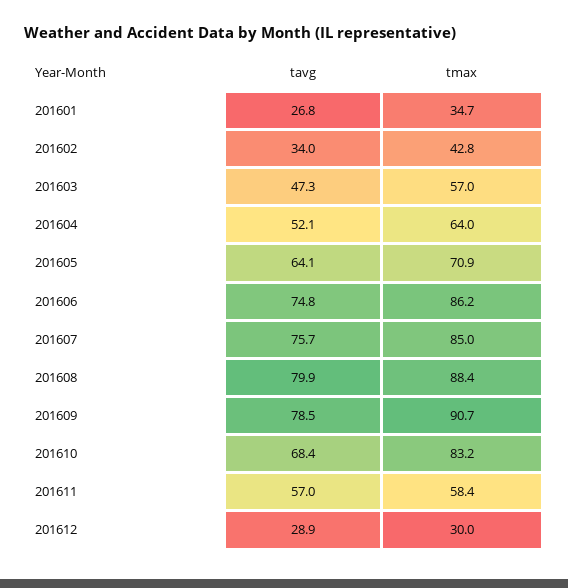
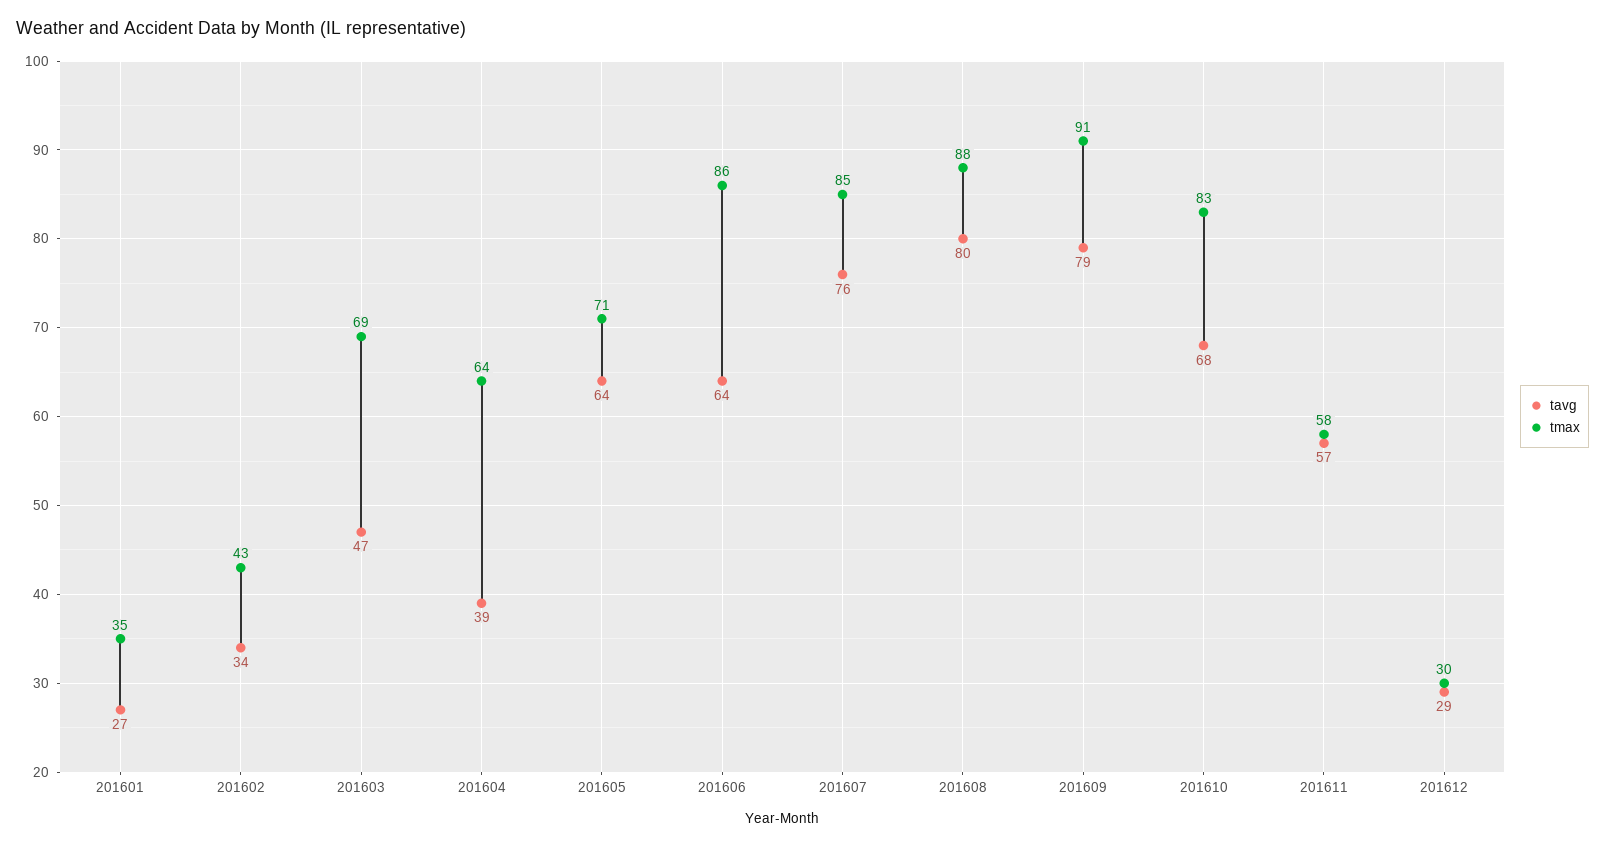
  {
    "tavg": {
      "201601": 26.8,
      "201602": 34,
      "201603": 47.3,
-     "201604": 52.1,
+     "201604": 39,
      "201605": 64.1,
-     "201606": 74.8,
+     "201606": 64,
      "201607": 75.7,
      "201608": 79.9,
      "201609": 78.5,
      "201610": 68.4,
      "201611": 57,
      "201612": 28.9
    },
    "tmax": {
      "201601": 34.7,
      "201602": 42.8,
-     "201603": 57,
+     "201603": 69,
      "201604": 64,
      "201605": 70.9,
      "201606": 86.2,
      "201607": 85,
      "201608": 88.4,
      "201609": 90.7,
      "201610": 83.2,
      "201611": 58.4,
      "201612": 30
    }
  }

